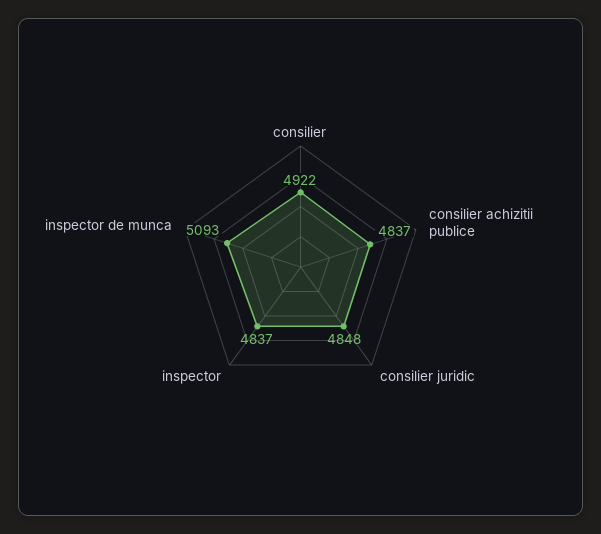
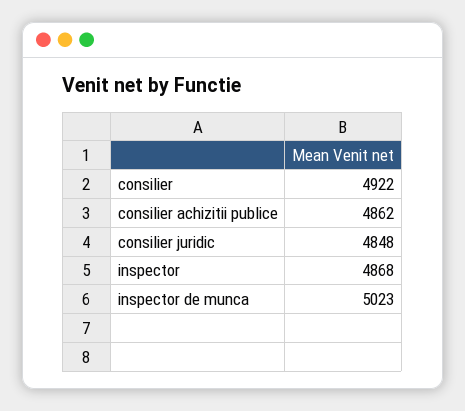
  {
    "consilier": 4922,
-   "consilier achizitii publice": 4837,
+   "consilier achizitii publice": 4862,
    "consilier juridic": 4848,
-   "inspector": 4837,
+   "inspector": 4868,
-   "inspector de munca": 5093
+   "inspector de munca": 5023
  }

